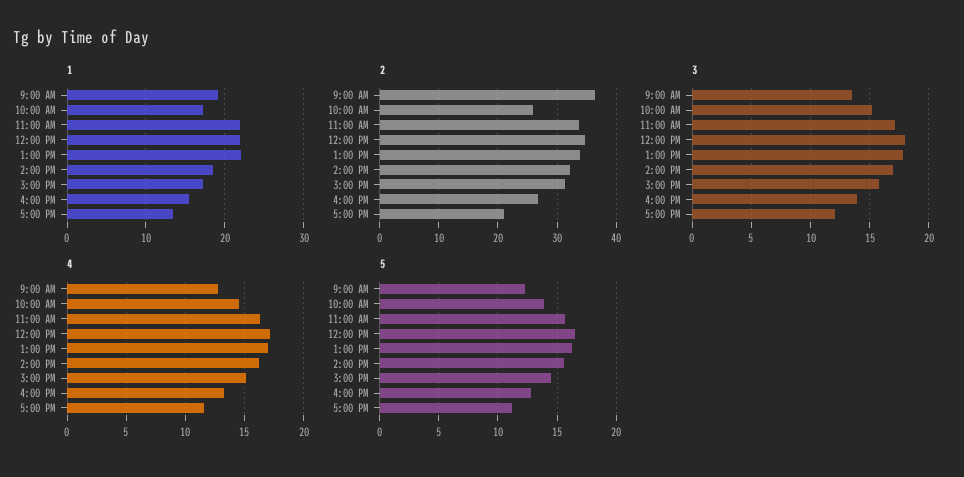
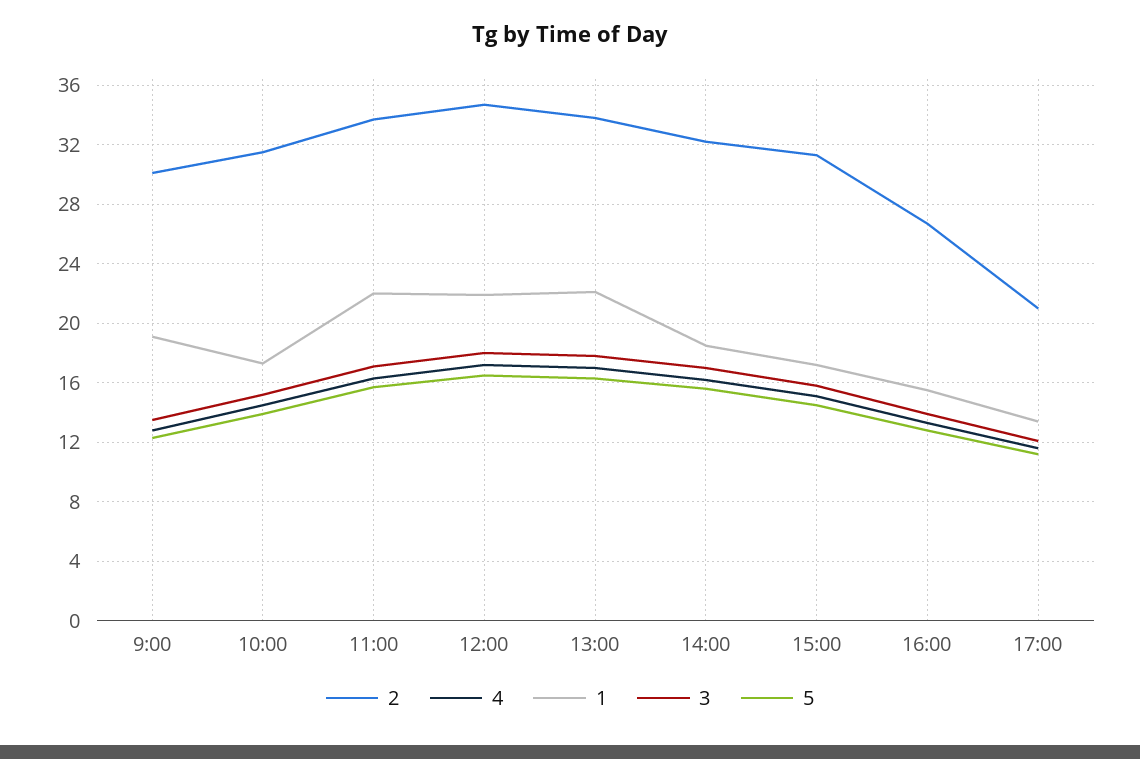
  {
    "1": {
      "9:00 AM": 19,
      "10:00 AM": 17.5,
      "11:00 AM": 22,
      "12:00 PM": 22,
      "1:00 PM": 22,
      "2:00 PM": 18.5,
      "3:00 PM": 17,
      "4:00 PM": 15.5,
      "5:00 PM": 13.5
    },
    "2": {
-     "9:00 AM": 36,
+     "9:00 AM": 30,
-     "10:00 AM": 26,
+     "10:00 AM": 31.5,
      "11:00 AM": 33.5,
      "12:00 PM": 34.5,
      "1:00 PM": 34,
      "2:00 PM": 32,
      "3:00 PM": 31.5,
      "4:00 PM": 26.5,
      "5:00 PM": 21
    },
    "3": {
      "9:00 AM": 13.5,
      "10:00 AM": 15,
      "11:00 AM": 17,
      "12:00 PM": 18,
      "1:00 PM": 18,
      "2:00 PM": 17,
      "3:00 PM": 16,
      "4:00 PM": 14,
      "5:00 PM": 12
    },
    "4": {
      "9:00 AM": 13,
      "10:00 AM": 14.5,
      "11:00 AM": 16.5,
      "12:00 PM": 17,
      "1:00 PM": 17,
      "2:00 PM": 16,
      "3:00 PM": 15,
      "4:00 PM": 13.5,
      "5:00 PM": 11.5
    },
    "5": {
      "9:00 AM": 12.5,
      "10:00 AM": 14,
      "11:00 AM": 15.5,
      "12:00 PM": 16.5,
      "1:00 PM": 16.5,
      "2:00 PM": 15.5,
      "3:00 PM": 14.5,
      "4:00 PM": 13,
      "5:00 PM": 11
    }
  }

